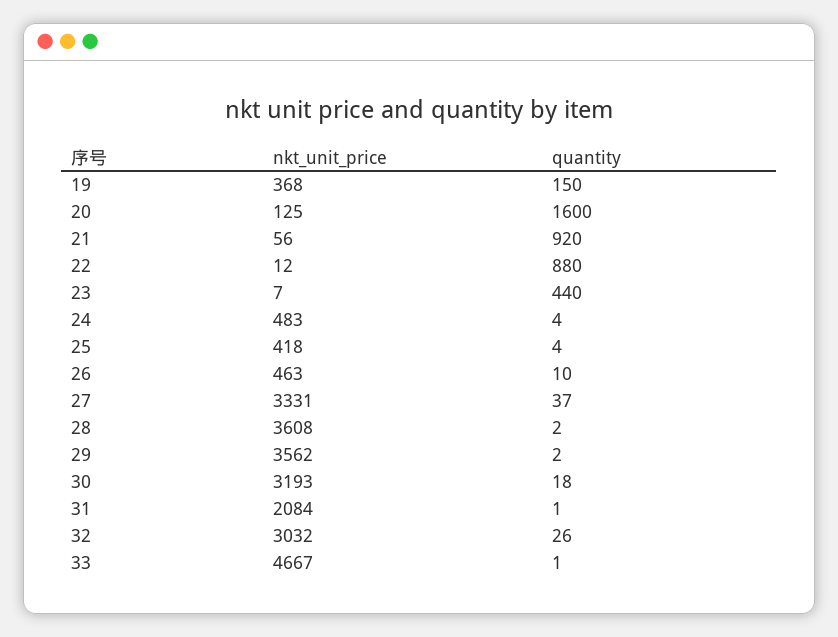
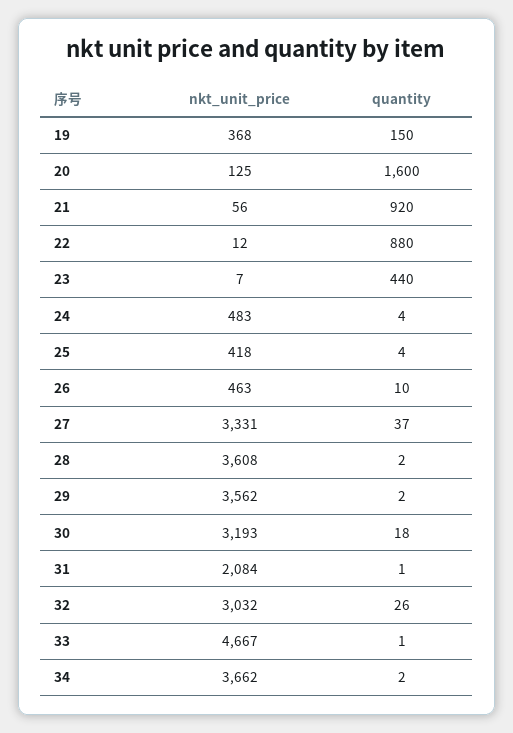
  {
    "nkt_unit_price": {
      "19": 368,
      "20": 125,
      "21": 56,
      "22": 12,
      "23": 7,
      "24": 483,
      "25": 418,
      "26": 463,
      "27": 3331,
      "28": 3608,
      "29": 3562,
      "30": 3193,
      "31": 2084,
      "32": 3032,
-     "33": 4667
+     "33": 4667,
+     "34": 3662
    },
    "quantity": {
      "19": 150,
      "20": 1600,
      "21": 920,
      "22": 880,
      "23": 440,
      "24": 4,
      "25": 4,
      "26": 10,
      "27": 37,
      "28": 2,
      "29": 2,
      "30": 18,
      "31": 1,
      "32": 26,
-     "33": 1
+     "33": 1,
+     "34": 2
    }
  }

